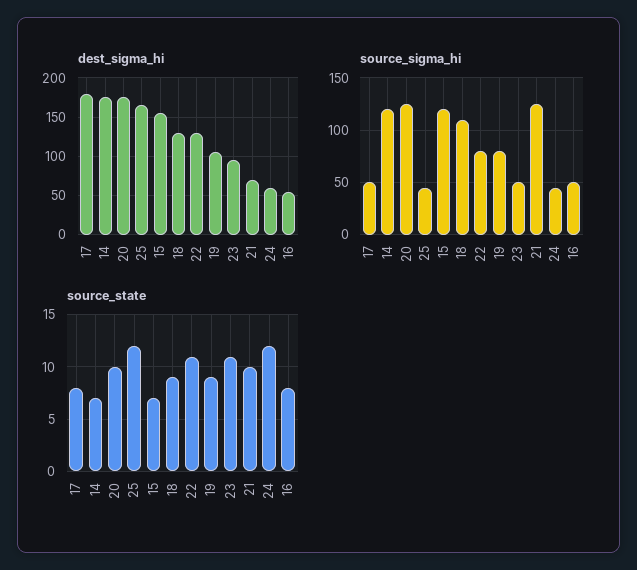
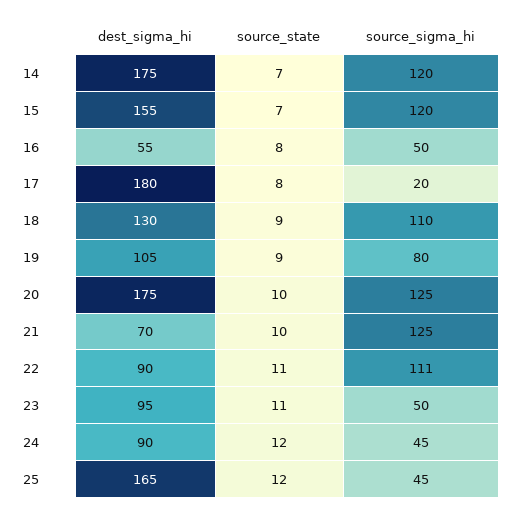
  {
    "dest_sigma_hi": {
      "17": 180,
      "14": 175,
      "20": 175,
      "25": 165,
      "15": 155,
      "18": 130,
-     "22": 130,
+     "22": 90,
      "19": 105,
      "23": 95,
      "21": 70,
-     "24": 60,
+     "24": 90,
      "16": 55
    },
    "source_sigma_hi": {
-     "17": 50,
+     "17": 20,
      "14": 120,
      "20": 125,
      "25": 45,
      "15": 120,
      "18": 110,
-     "22": 80,
+     "22": 111,
      "19": 80,
      "23": 50,
      "21": 125,
      "24": 45,
      "16": 50
    },
    "source_state": {
      "17": 8,
      "14": 7,
      "20": 10,
      "25": 12,
      "15": 7,
      "18": 9,
      "22": 11,
      "19": 9,
      "23": 11,
      "21": 10,
      "24": 12,
      "16": 8
    }
  }

